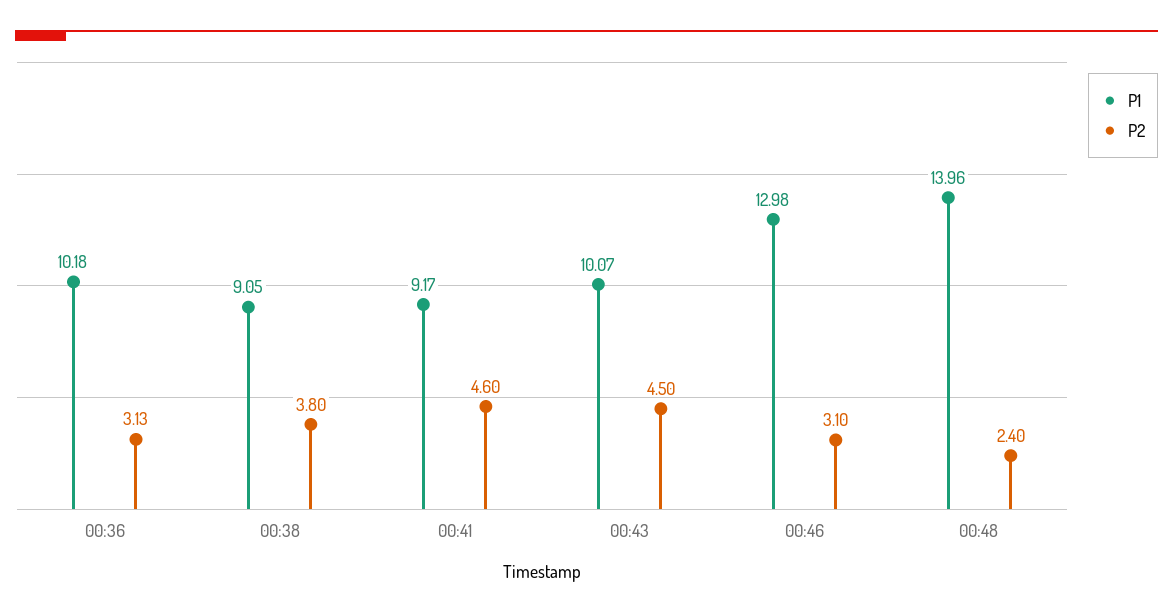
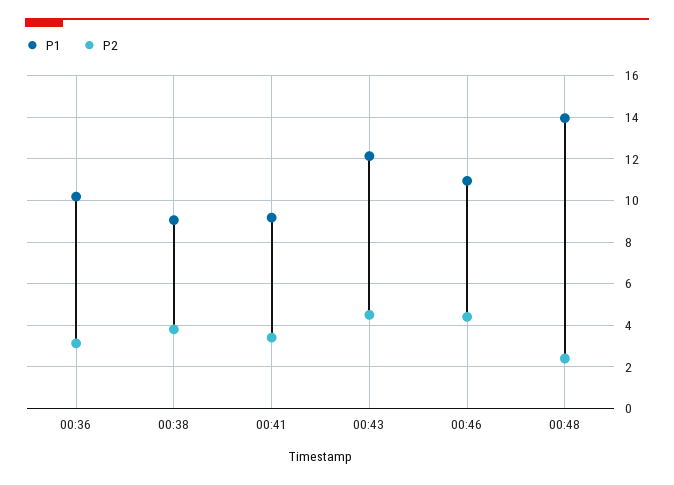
  {
    "P1": {
      "00:36": 10.18,
      "00:38": 9.05,
      "00:41": 9.17,
-     "00:43": 10.07,
+     "00:43": 12,
-     "00:46": 12.98,
+     "00:46": 11,
      "00:48": 13.96
    },
    "P2": {
      "00:36": 3.13,
      "00:38": 3.8,
-     "00:41": 4.6,
+     "00:41": 3.5,
      "00:43": 4.5,
-     "00:46": 3.1,
+     "00:46": 4.5,
      "00:48": 2.4
    }
  }

